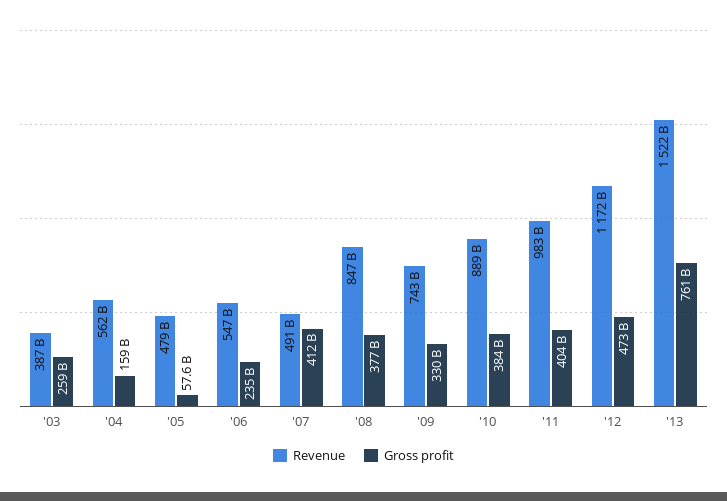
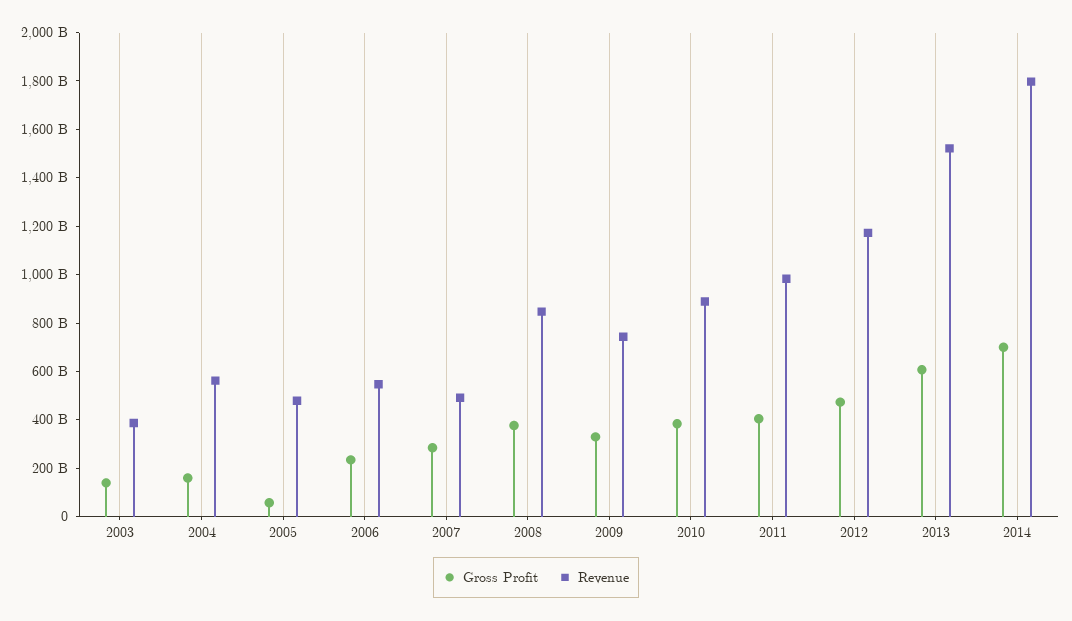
  {
    "Revenue": {
      "'03": 387000000000,
      "'04": 562000000000,
      "'05": 479000000000,
      "'06": 547000000000,
      "'07": 491000000000,
      "'08": 847000000000,
      "'09": 743000000000,
      "'10": 889000000000,
      "'11": 983000000000,
      "'12": 1172000000000,
-     "'13": 1522000000000
+     "'13": 1522000000000,
+     "2014": 1800000000000
    },
    "Gross profit": {
-     "'03": 259000000000,
+     "'03": 150000000000,
      "'04": 159000000000,
      "'05": 57600000000,
      "'06": 235000000000,
-     "'07": 412000000000,
+     "'07": 300000000000,
      "'08": 377000000000,
      "'09": 330000000000,
      "'10": 384000000000,
      "'11": 404000000000,
      "'12": 473000000000,
-     "'13": 761000000000
+     "'13": 600000000000,
+     "2014": 700000000000
    }
  }

